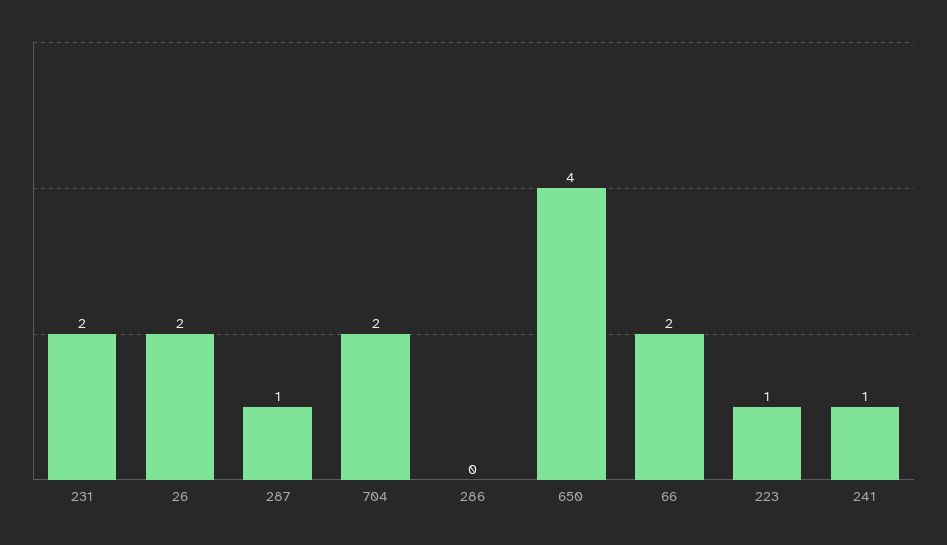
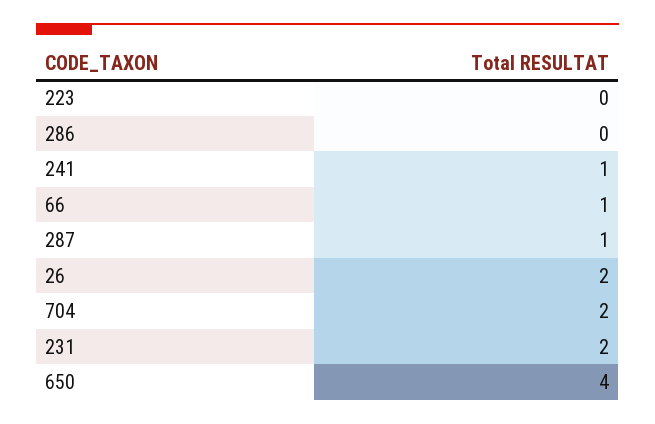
  {
    "231": 2,
    "26": 2,
    "287": 1,
    "704": 2,
    "286": 0,
    "650": 4,
-   "66": 2,
+   "66": 1,
-   "223": 1,
+   "223": 0,
    "241": 1
  }

